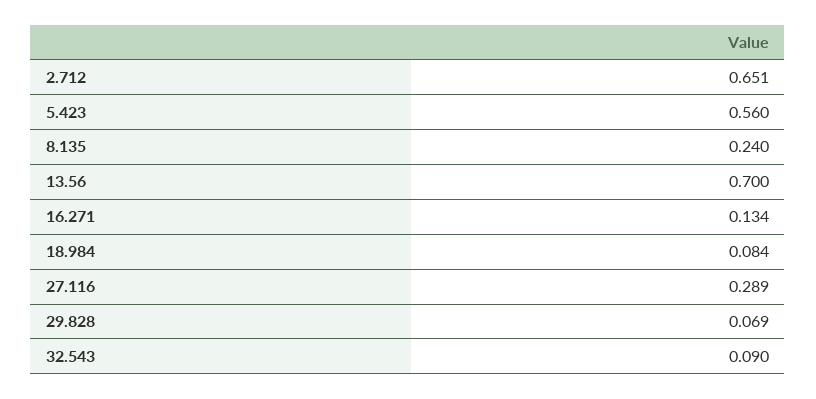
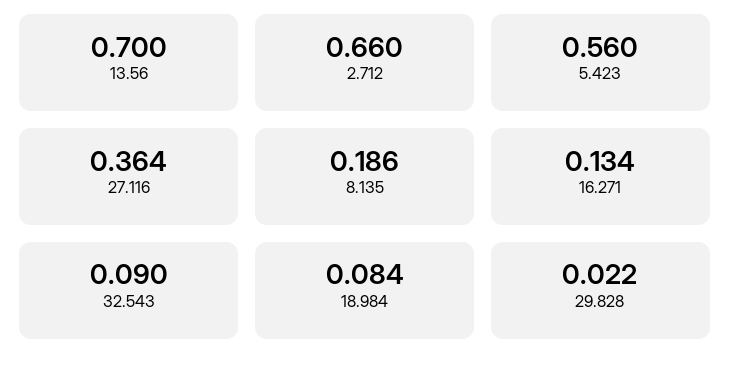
  {
-   "2.712": 0.651,
+   "2.712": 0.66,
    "5.423": 0.56,
-   "8.135": 0.24,
+   "8.135": 0.186,
    "13.56": 0.7,
    "16.271": 0.134,
    "18.984": 0.084,
-   "27.116": 0.289,
+   "27.116": 0.364,
-   "29.828": 0.069,
+   "29.828": 0.022,
    "32.543": 0.09
  }

